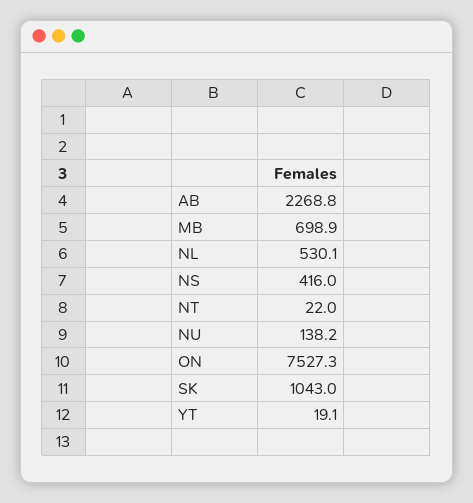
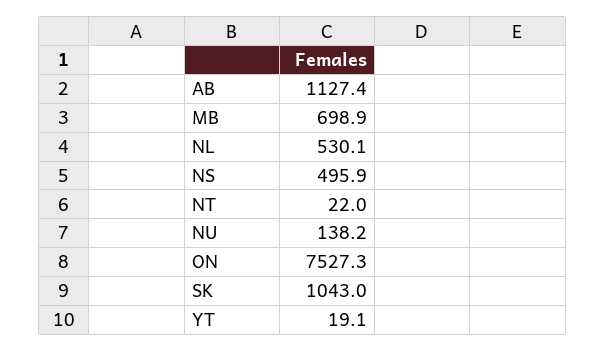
  {
-   "AB": 2268.8,
+   "AB": 1127.4,
    "MB": 698.9,
    "NL": 530.1,
-   "NS": 416,
+   "NS": 495.9,
    "NT": 22,
    "NU": 138.2,
    "ON": 7527.3,
    "SK": 1043,
    "YT": 19.1
  }

